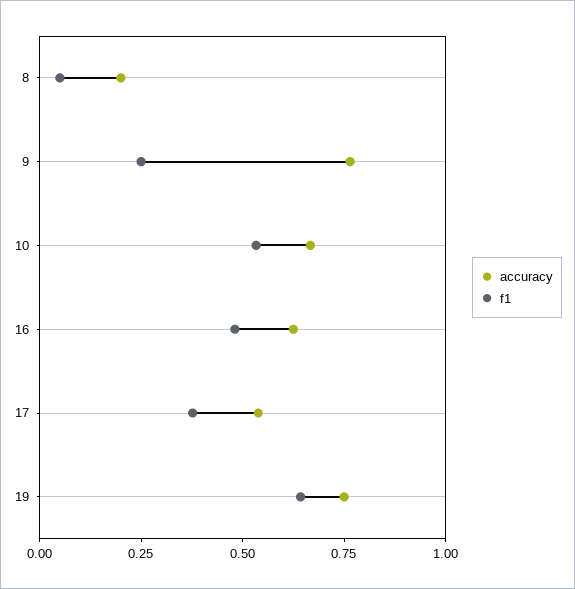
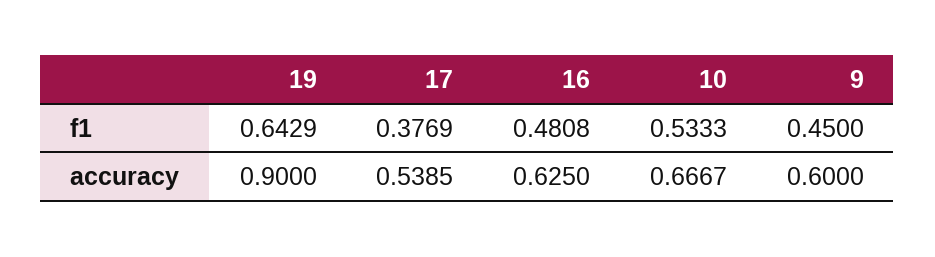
  {
    "accuracy": {
-     "8": 0.2,
-     "9": 0.75,
+     "9": 0.6,
      "10": 0.6667,
      "16": 0.625,
      "17": 0.5385,
-     "19": 0.75
+     "19": 0.9
    },
    "f1": {
-     "8": 0.05,
-     "9": 0.25,
+     "9": 0.45,
      "10": 0.5333,
      "16": 0.4808,
      "17": 0.3769,
      "19": 0.6429
    }
  }

